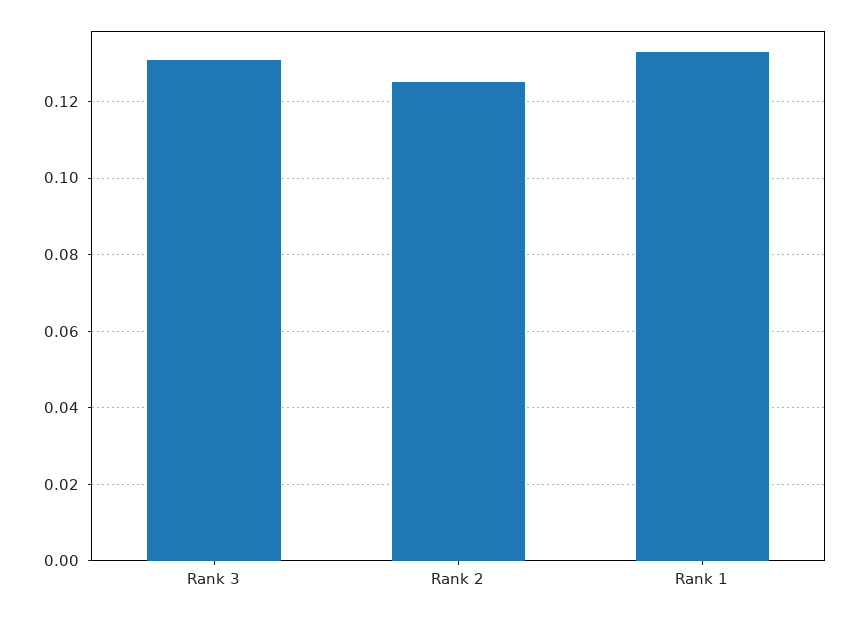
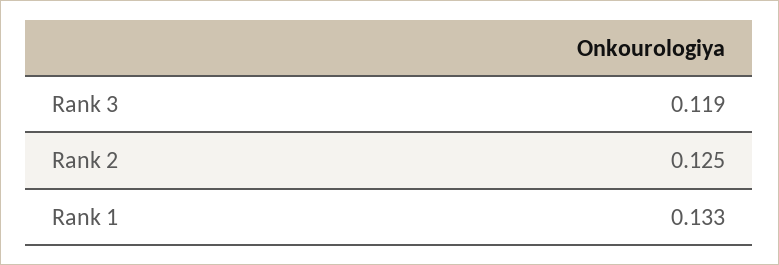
  {
-   "Rank 3": 0.13,
+   "Rank 3": 0.119,
    "Rank 2": 0.125,
    "Rank 1": 0.133
  }

